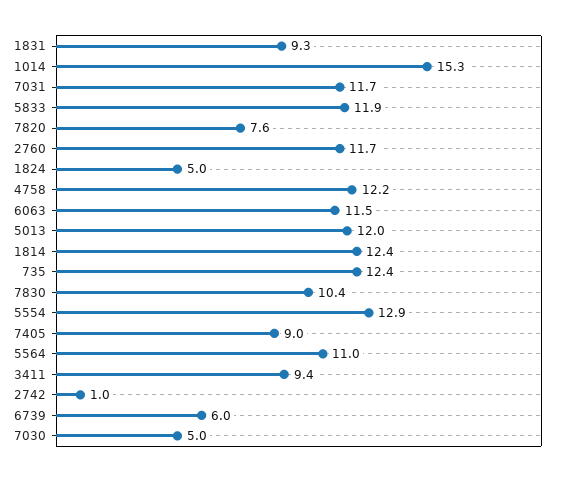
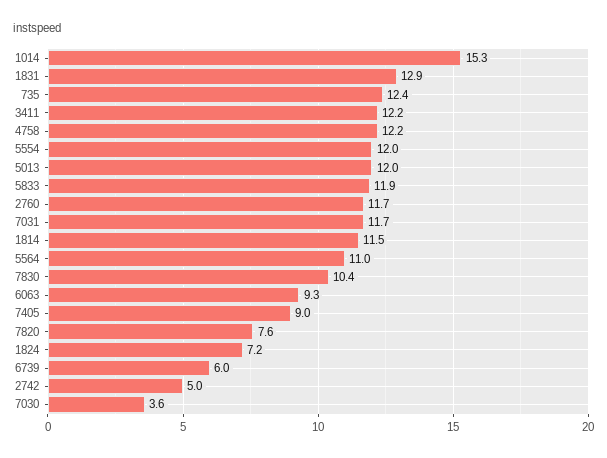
  {
-   "1831": 9.3,
+   "1831": 12.9,
    "1014": 15.3,
    "7031": 11.7,
    "5833": 11.9,
    "7820": 7.6,
    "2760": 11.7,
-   "1824": 5,
+   "1824": 7.2,
    "4758": 12.2,
-   "6063": 11.5,
+   "6063": 9.3,
    "5013": 12,
-   "1814": 12.4,
+   "1814": 11.5,
    "735": 12.4,
    "7830": 10.4,
-   "5554": 12.9,
+   "5554": 12,
    "7405": 9,
    "5564": 11,
-   "3411": 9.4,
+   "3411": 12.2,
-   "2742": 1,
+   "2742": 5,
    "6739": 6,
-   "7030": 5
+   "7030": 3.6
  }

